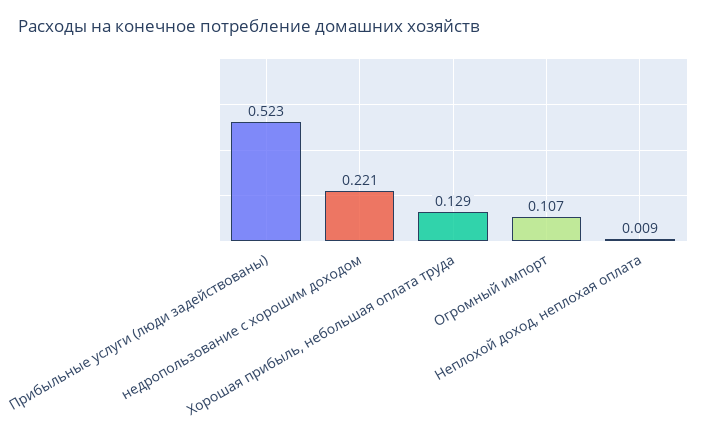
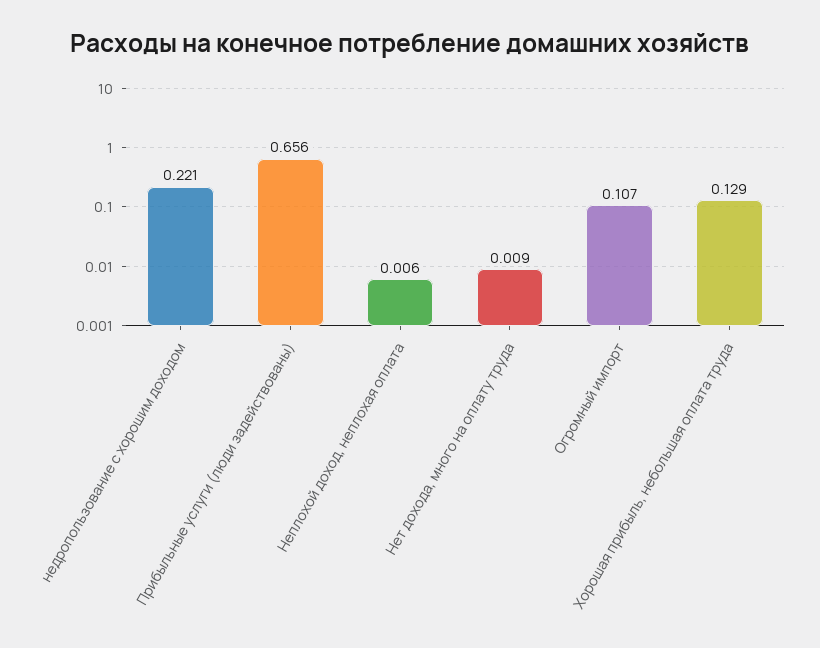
  {
-   "Прибыльные услуги (люди задействованы)": 0.523,
+   "Прибыльные услуги (люди задействованы)": 0.656,
    "недропользование с хорошим доходом": 0.221,
    "Хорошая прибыль, небольшая оплата труда": 0.129,
    "Огромный импорт": 0.107,
-   "Неплохой доход, неплохая оплата": 0.009
+   "Неплохой доход, неплохая оплата": 0.006,
+   "Нет дохода, много на оплату труда": 0.009
  }

